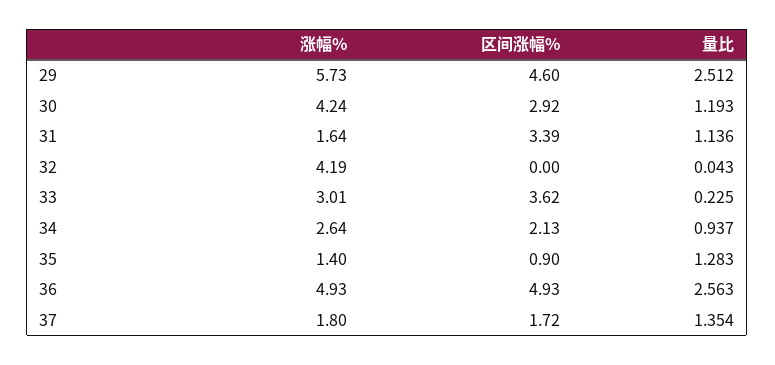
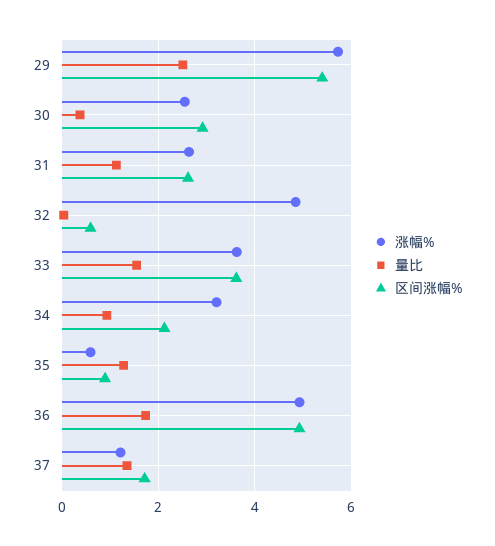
  {
    "涨幅%": {
      "29": 5.73,
-     "30": 4.24,
+     "30": 2.6,
-     "31": 1.64,
+     "31": 2.6,
-     "32": 4.19,
+     "32": 4.8,
-     "33": 3.01,
+     "33": 3.6,
-     "34": 2.64,
+     "34": 3.2,
-     "35": 1.4,
+     "35": 0.6,
      "36": 4.93,
-     "37": 1.8
+     "37": 1.2
    },
    "区间涨幅%": {
-     "29": 4.6,
+     "29": 5.4,
      "30": 2.92,
-     "31": 3.39,
+     "31": 2.6,
-     "32": 0,
+     "32": 0.6,
      "33": 3.62,
      "34": 2.13,
      "35": 0.9,
      "36": 4.93,
      "37": 1.72
    },
    "量比": {
      "29": 2.512,
-     "30": 1.193,
+     "30": 0.4,
      "31": 1.136,
      "32": 0.043,
-     "33": 0.225,
+     "33": 1.6,
      "34": 0.937,
      "35": 1.283,
-     "36": 2.563,
+     "36": 1.8,
      "37": 1.354
    }
  }

